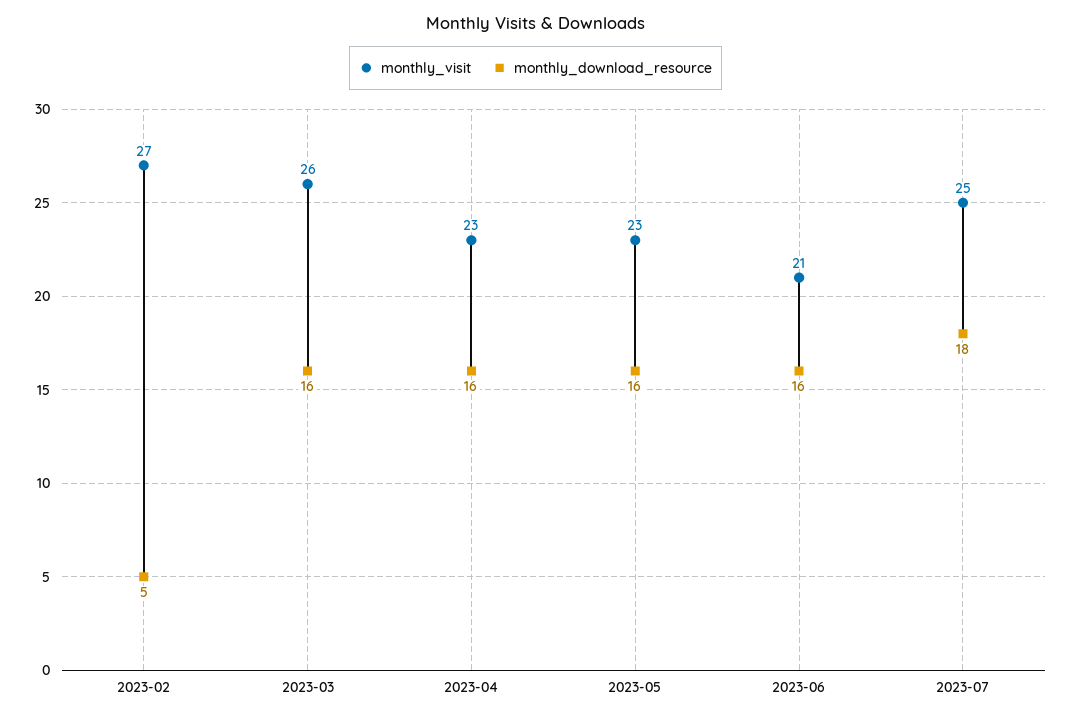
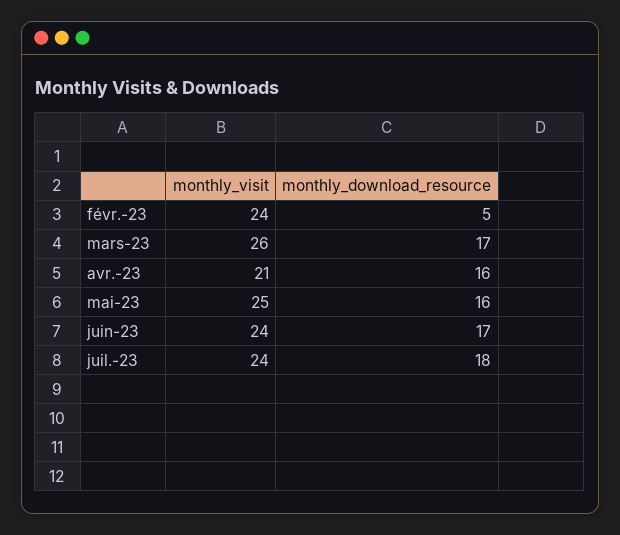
  {
    "monthly_visit": {
-     "2023-02": 27,
+     "2023-02": 24,
      "2023-03": 26,
-     "2023-04": 23,
+     "2023-04": 21,
-     "2023-05": 23,
+     "2023-05": 25,
-     "2023-06": 21,
+     "2023-06": 24,
-     "2023-07": 25
+     "2023-07": 24
    },
    "monthly_download_resource": {
      "2023-02": 5,
-     "2023-03": 16,
+     "2023-03": 17,
      "2023-04": 16,
      "2023-05": 16,
-     "2023-06": 16,
+     "2023-06": 17,
      "2023-07": 18
    }
  }

